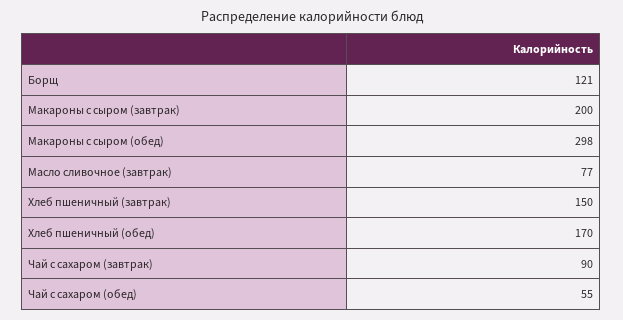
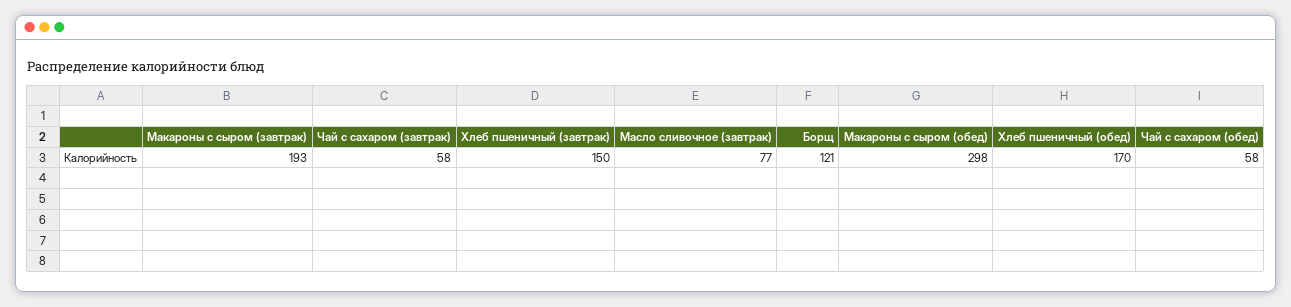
  {
    "Борщ": 121,
-   "Макароны с сыром (завтрак)": 200,
+   "Макароны с сыром (завтрак)": 193,
    "Макароны с сыром (обед)": 298,
    "Масло сливочное (завтрак)": 77,
    "Хлеб пшеничный (завтрак)": 150,
    "Хлеб пшеничный (обед)": 170,
-   "Чай с сахаром (завтрак)": 90,
+   "Чай с сахаром (завтрак)": 58,
-   "Чай с сахаром (обед)": 55
+   "Чай с сахаром (обед)": 58
  }

